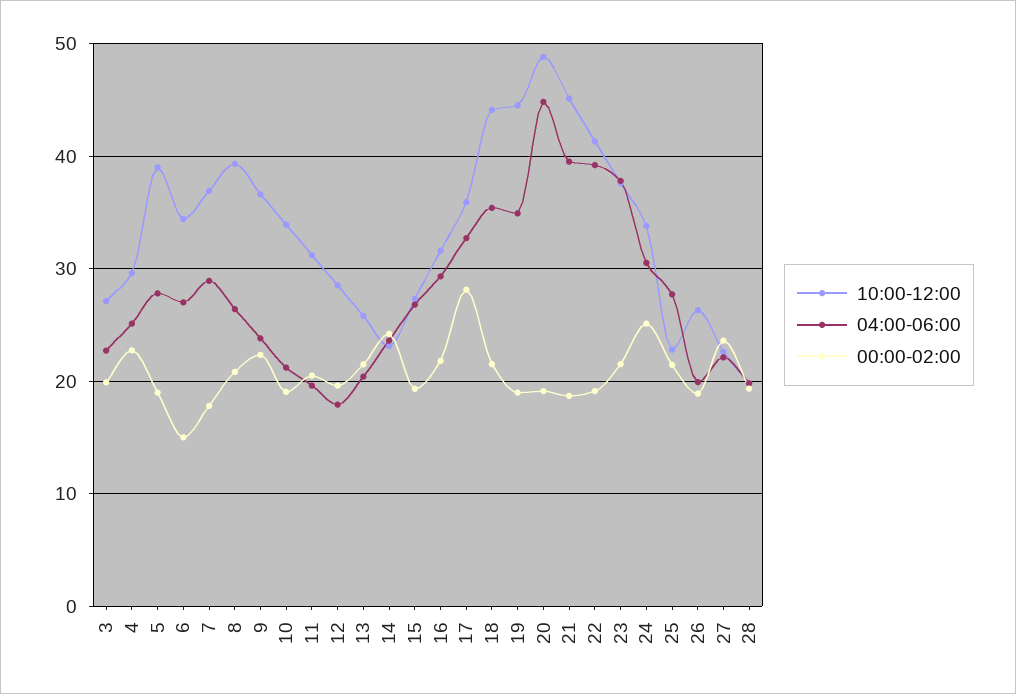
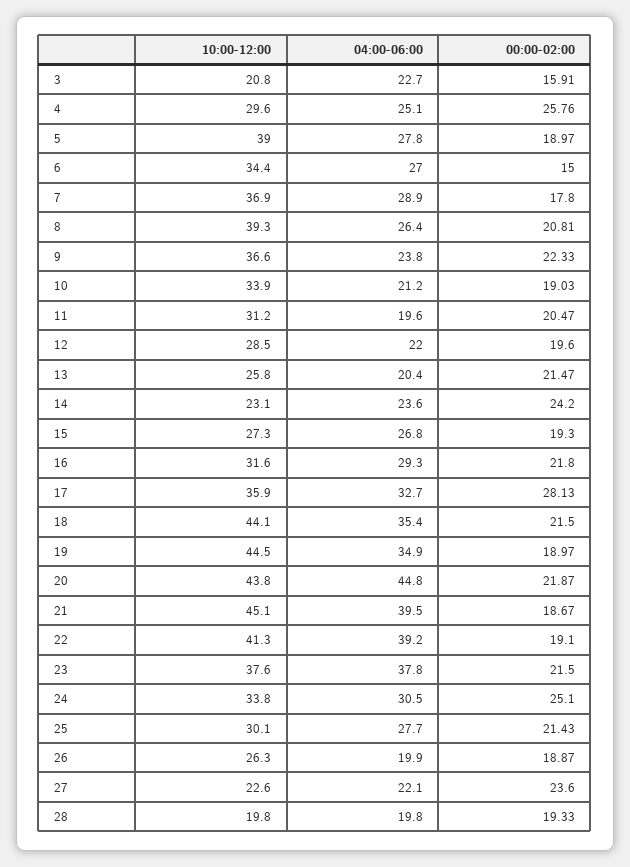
  {
    "10:00-12:00": {
-     "3": 27,
+     "3": 20.8,
      "4": 29.6,
      "5": 39,
      "6": 34.4,
      "7": 36.9,
      "8": 39.3,
      "9": 36.6,
      "10": 33.9,
      "11": 31.2,
      "12": 28.5,
      "13": 25.8,
      "14": 23.1,
      "15": 27.3,
      "16": 31.6,
      "17": 35.9,
      "18": 44.1,
      "19": 44.5,
-     "20": 49,
+     "20": 43.8,
      "21": 45.1,
      "22": 41.3,
      "23": 37.6,
      "24": 33.8,
-     "25": 23,
+     "25": 30.1,
      "26": 26.3,
      "27": 22.6,
      "28": 19.8
    },
    "04:00-06:00": {
      "3": 22.7,
      "4": 25.1,
      "5": 27.8,
      "6": 27,
      "7": 28.9,
      "8": 26.4,
      "9": 23.8,
      "10": 21.2,
      "11": 19.6,
-     "12": 18,
+     "12": 22,
      "13": 20.4,
      "14": 23.6,
      "15": 26.8,
      "16": 29.3,
      "17": 32.7,
      "18": 35.4,
      "19": 34.9,
      "20": 44.8,
      "21": 39.5,
      "22": 39.2,
      "23": 37.8,
      "24": 30.5,
      "25": 27.7,
      "26": 19.9,
      "27": 22.1,
      "28": 19.8
    },
    "00:00-02:00": {
-     "3": 20,
+     "3": 15.91,
-     "4": 23,
+     "4": 25.76,
      "5": 18.97,
      "6": 15,
      "7": 17.8,
      "8": 20.81,
      "9": 22.33,
      "10": 19.03,
      "11": 20.47,
      "12": 19.6,
      "13": 21.47,
      "14": 24.2,
      "15": 19.3,
      "16": 21.8,
      "17": 28.13,
      "18": 21.5,
      "19": 18.97,
-     "20": 19,
+     "20": 21.87,
      "21": 18.67,
      "22": 19.1,
      "23": 21.5,
      "24": 25.1,
      "25": 21.43,
      "26": 18.87,
      "27": 23.6,
      "28": 19.33
    }
  }

